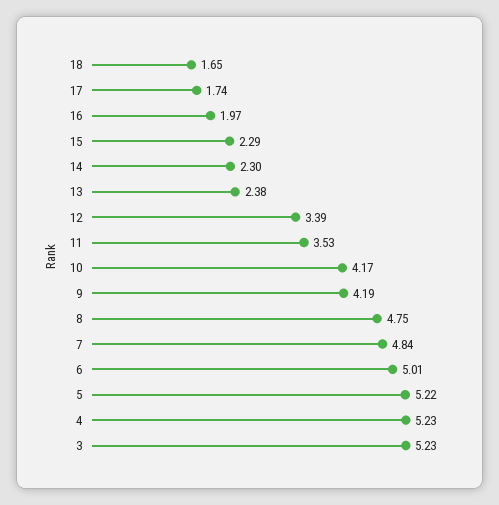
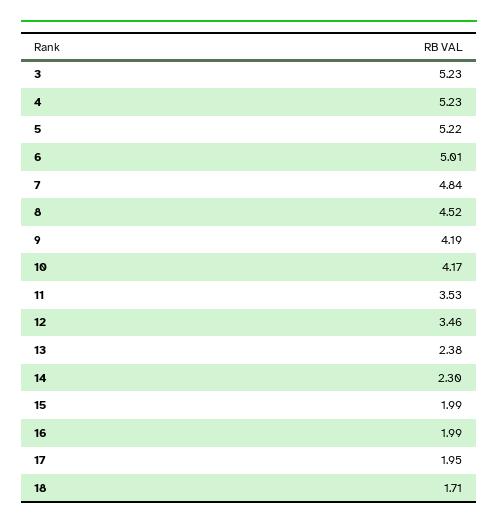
  {
-   "18": 1.65,
+   "18": 1.71,
-   "17": 1.74,
+   "17": 1.95,
-   "16": 1.97,
+   "16": 1.99,
-   "15": 2.29,
+   "15": 1.99,
    "14": 2.3,
    "13": 2.38,
-   "12": 3.39,
+   "12": 3.46,
    "11": 3.53,
    "10": 4.17,
    "9": 4.19,
-   "8": 4.75,
+   "8": 4.52,
    "7": 4.84,
    "6": 5.01,
    "5": 5.22,
    "4": 5.23,
    "3": 5.23
  }

